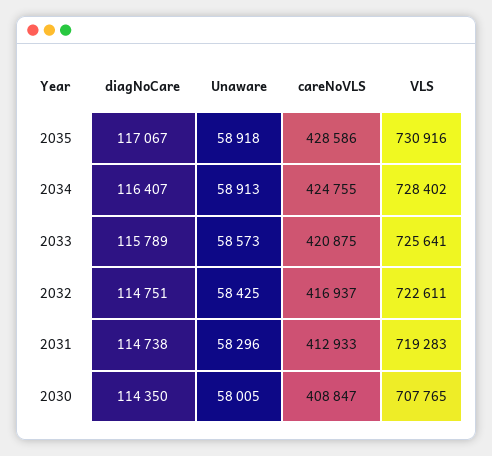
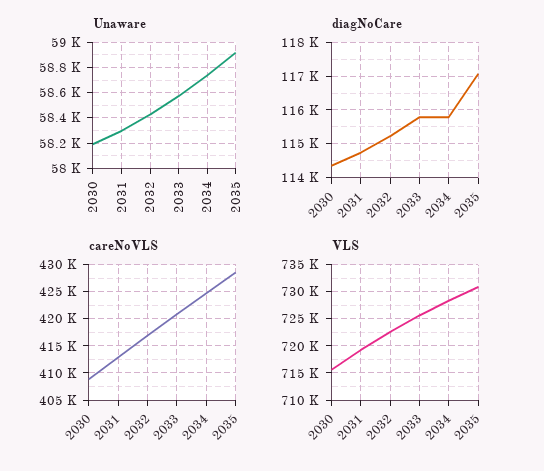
  {
    "diagNoCare": {
      "2035": 117067,
-     "2034": 116407,
+     "2034": 115800,
      "2033": 115789,
-     "2032": 114751,
+     "2032": 115200,
      "2031": 114738,
      "2030": 114350
    },
    "Unaware": {
      "2035": 58918,
-     "2034": 58913,
+     "2034": 58750,
      "2033": 58573,
      "2032": 58425,
      "2031": 58296,
-     "2030": 58005
+     "2030": 58200
    },
    "careNoVLS": {
      "2035": 428586,
      "2034": 424755,
      "2033": 420875,
      "2032": 416937,
      "2031": 412933,
      "2030": 408847
    },
    "VLS": {
      "2035": 730916,
      "2034": 728402,
      "2033": 725641,
      "2032": 722611,
      "2031": 719283,
-     "2030": 707765
+     "2030": 715000
    }
  }

